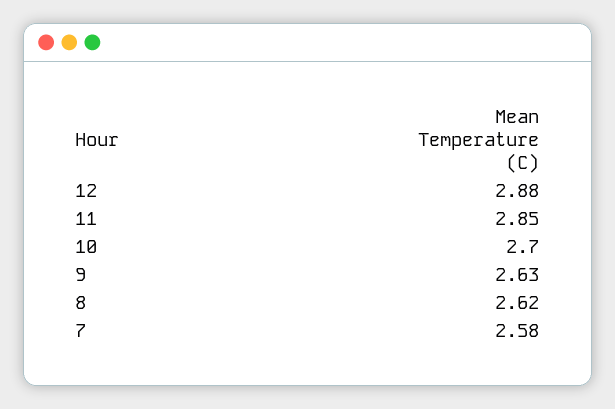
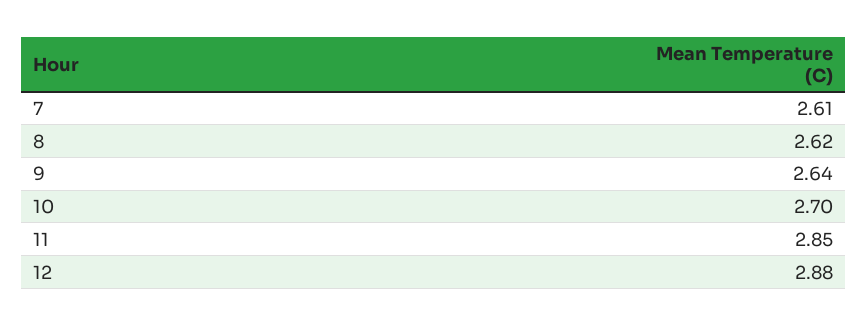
  {
    "12": 2.88,
    "11": 2.85,
    "10": 2.7,
-   "9": 2.63,
+   "9": 2.64,
    "8": 2.62,
-   "7": 2.58
+   "7": 2.61
  }

